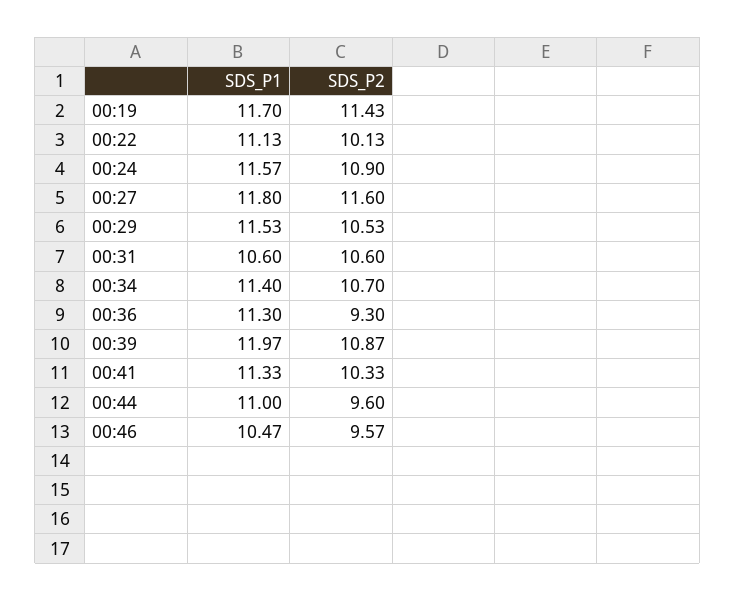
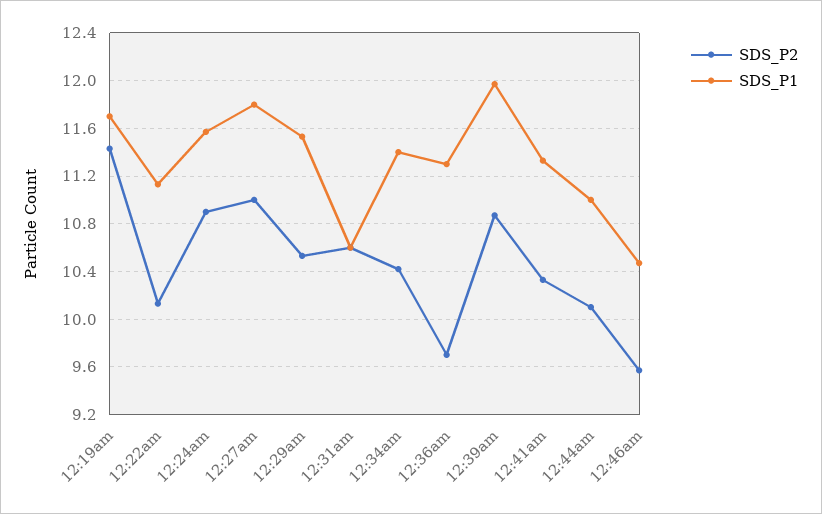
  {
    "SDS_P1": {
      "00:19": 11.7,
      "00:22": 11.13,
      "00:24": 11.57,
      "00:27": 11.8,
      "00:29": 11.53,
      "00:31": 10.6,
      "00:34": 11.4,
      "00:36": 11.3,
      "00:39": 11.97,
      "00:41": 11.33,
      "00:44": 11,
      "00:46": 10.47
    },
    "SDS_P2": {
      "00:19": 11.43,
      "00:22": 10.13,
      "00:24": 10.9,
-     "00:27": 11.6,
+     "00:27": 11,
      "00:29": 10.53,
      "00:31": 10.6,
-     "00:34": 10.7,
+     "00:34": 10.4,
-     "00:36": 9.3,
+     "00:36": 9.7,
      "00:39": 10.87,
      "00:41": 10.33,
-     "00:44": 9.6,
+     "00:44": 10.1,
      "00:46": 9.57
    }
  }

